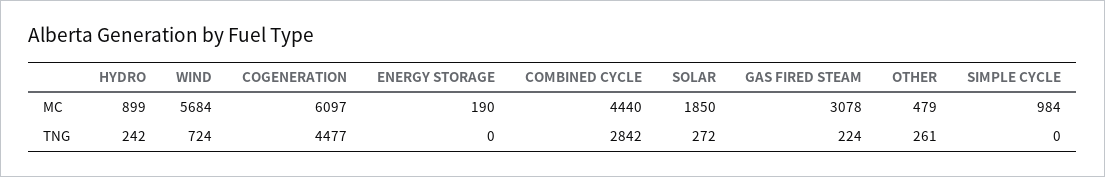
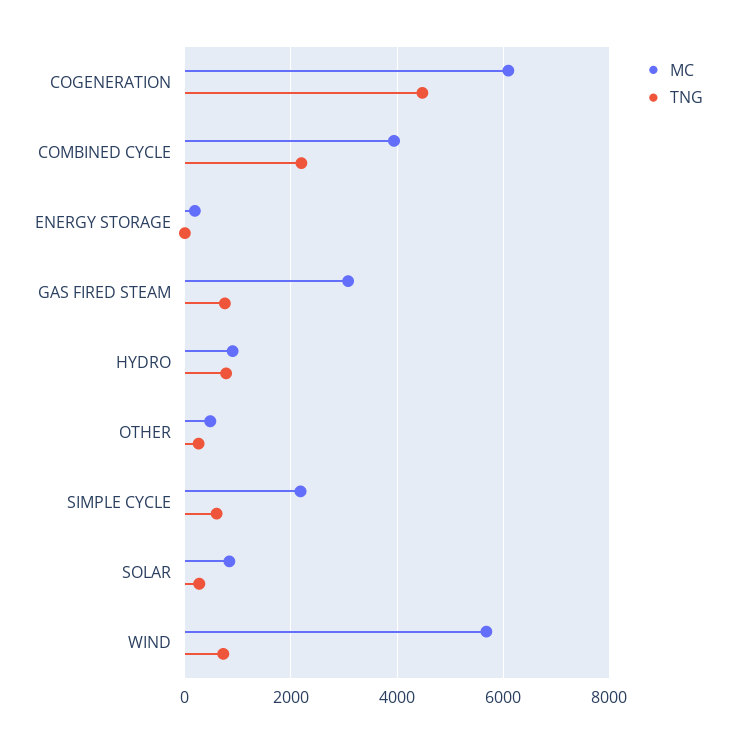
  {
    "MC": {
      "HYDRO": 899,
      "WIND": 5684,
      "COGENERATION": 6097,
      "ENERGY STORAGE": 190,
-     "COMBINED CYCLE": 4440,
+     "COMBINED CYCLE": 4000,
-     "SOLAR": 1850,
+     "SOLAR": 800,
      "GAS FIRED STEAM": 3078,
      "OTHER": 479,
-     "SIMPLE CYCLE": 984
+     "SIMPLE CYCLE": 2200
    },
    "TNG": {
-     "HYDRO": 242,
+     "HYDRO": 800,
      "WIND": 724,
      "COGENERATION": 4477,
      "ENERGY STORAGE": 0,
-     "COMBINED CYCLE": 2842,
+     "COMBINED CYCLE": 2200,
      "SOLAR": 272,
-     "GAS FIRED STEAM": 224,
+     "GAS FIRED STEAM": 800,
      "OTHER": 261,
-     "SIMPLE CYCLE": 0
+     "SIMPLE CYCLE": 600
    }
  }

